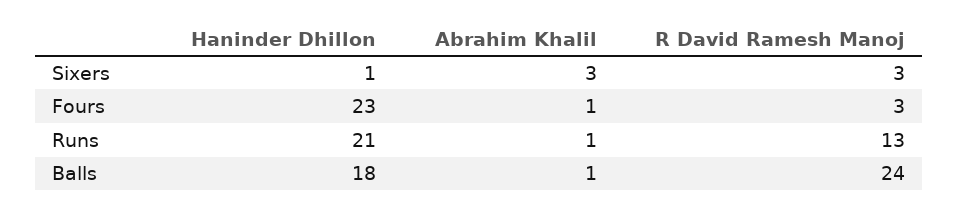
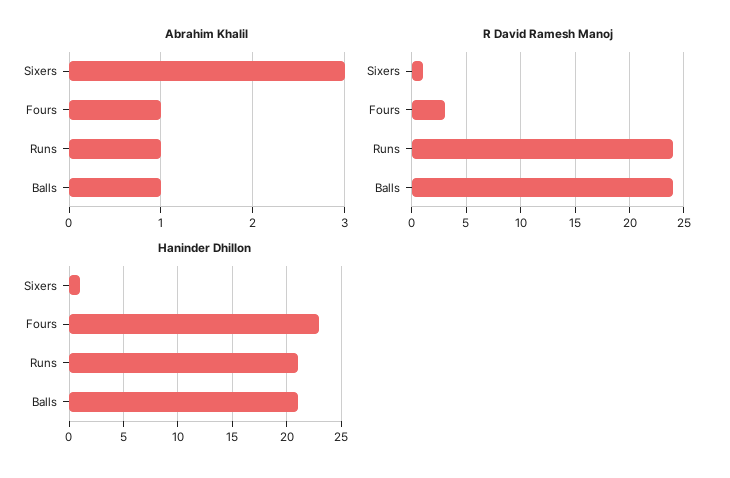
  {
    "Haninder Dhillon": {
      "Sixers": 1,
      "Fours": 23,
      "Runs": 21,
-     "Balls": 18
+     "Balls": 21
    },
    "Abrahim Khalil": {
      "Sixers": 3,
      "Fours": 1,
      "Runs": 1,
      "Balls": 1
    },
    "R David Ramesh Manoj": {
-     "Sixers": 3,
+     "Sixers": 1,
      "Fours": 3,
-     "Runs": 13,
+     "Runs": 24,
      "Balls": 24
    }
  }

